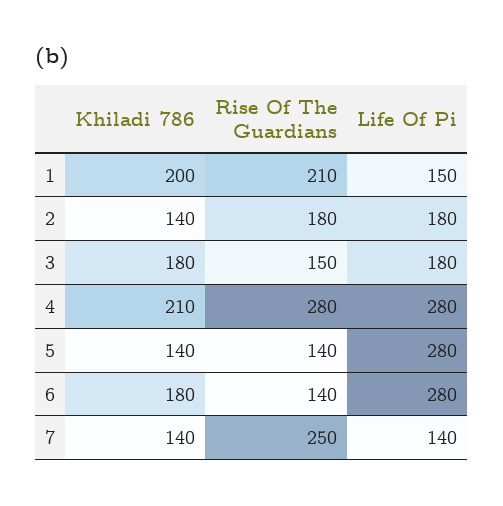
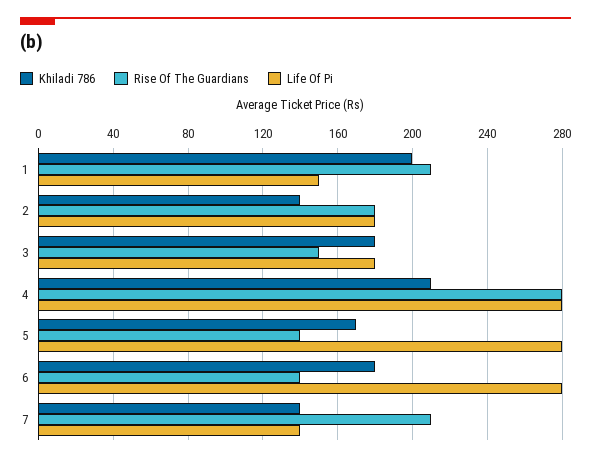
  {
    "Khiladi 786": {
      "1": 200,
      "2": 140,
      "3": 180,
      "4": 210,
-     "5": 140,
+     "5": 170,
      "6": 180,
      "7": 140
    },
    "Rise Of The Guardians": {
      "1": 210,
      "2": 180,
      "3": 150,
      "4": 280,
      "5": 140,
      "6": 140,
-     "7": 250
+     "7": 210
    },
    "Life Of Pi": {
      "1": 150,
      "2": 180,
      "3": 180,
      "4": 280,
      "5": 280,
      "6": 280,
      "7": 140
    }
  }

